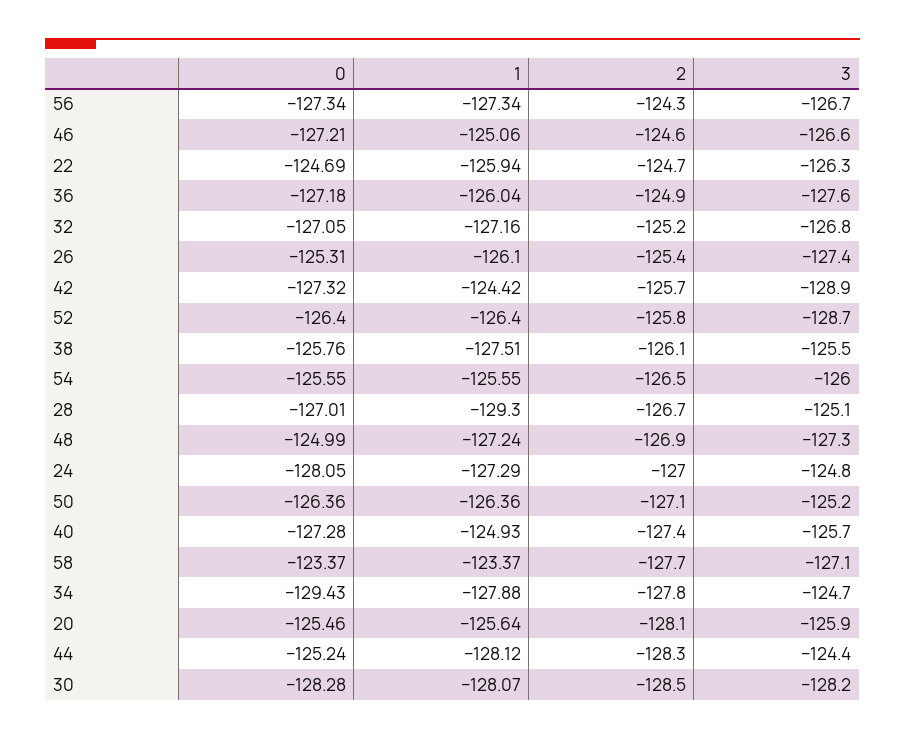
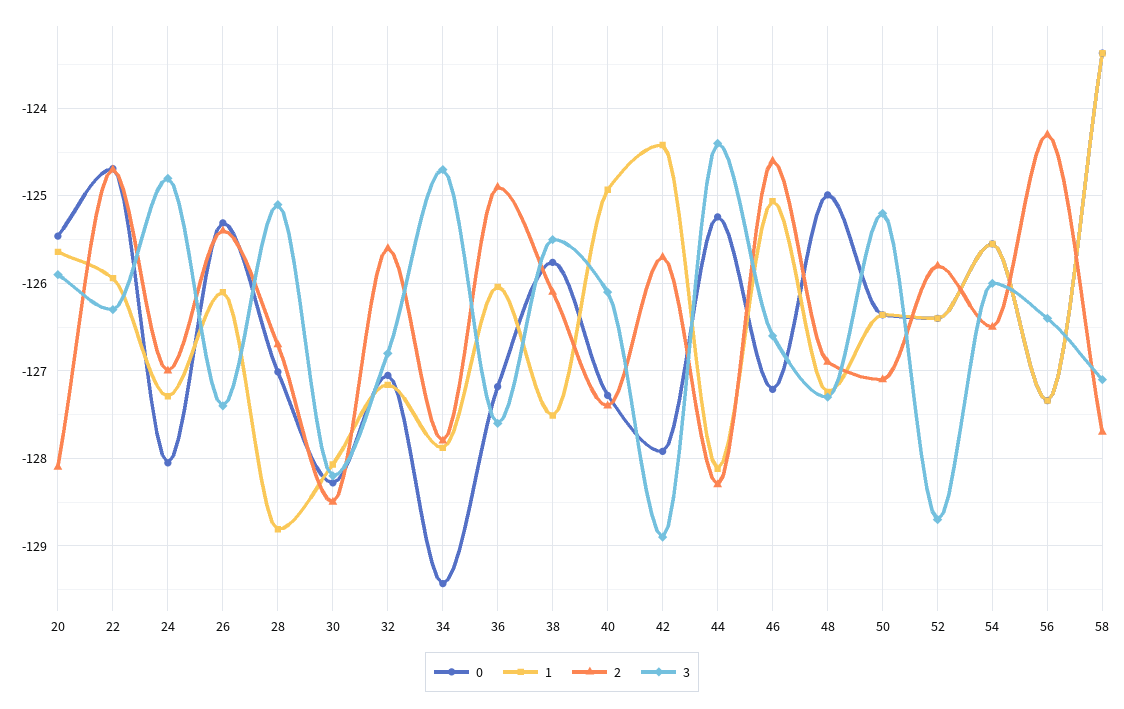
  {
    "0": {
      "56": -127.34,
      "46": -127.21,
      "22": -124.69,
      "36": -127.18,
      "32": -127.05,
      "26": -125.31,
-     "42": -127.32,
+     "42": -127.9,
      "52": -126.4,
      "38": -125.76,
      "54": -125.55,
      "28": -127.01,
      "48": -124.99,
      "24": -128.05,
      "50": -126.36,
      "40": -127.28,
      "58": -123.37,
      "34": -129.43,
      "20": -125.46,
      "44": -125.24,
      "30": -128.28
    },
    "1": {
      "56": -127.34,
      "46": -125.06,
      "22": -125.94,
      "36": -126.04,
      "32": -127.16,
      "26": -126.1,
      "42": -124.42,
      "52": -126.4,
      "38": -127.51,
      "54": -125.55,
-     "28": -129.3,
+     "28": -128.8,
      "48": -127.24,
      "24": -127.29,
      "50": -126.36,
      "40": -124.93,
      "58": -123.37,
      "34": -127.88,
      "20": -125.64,
      "44": -128.12,
      "30": -128.07
    },
    "2": {
      "56": -124.3,
      "46": -124.6,
      "22": -124.7,
      "36": -124.9,
-     "32": -125.2,
+     "32": -125.6,
      "26": -125.4,
      "42": -125.7,
      "52": -125.8,
      "38": -126.1,
      "54": -126.5,
      "28": -126.7,
      "48": -126.9,
      "24": -127,
      "50": -127.1,
      "40": -127.4,
      "58": -127.7,
      "34": -127.8,
      "20": -128.1,
      "44": -128.3,
      "30": -128.5
    },
    "3": {
-     "56": -126.7,
+     "56": -126.4,
      "46": -126.6,
      "22": -126.3,
      "36": -127.6,
      "32": -126.8,
      "26": -127.4,
      "42": -128.9,
      "52": -128.7,
      "38": -125.5,
      "54": -126,
      "28": -125.1,
      "48": -127.3,
      "24": -124.8,
      "50": -125.2,
-     "40": -125.7,
+     "40": -126.1,
      "58": -127.1,
      "34": -124.7,
      "20": -125.9,
      "44": -124.4,
      "30": -128.2
    }
  }

